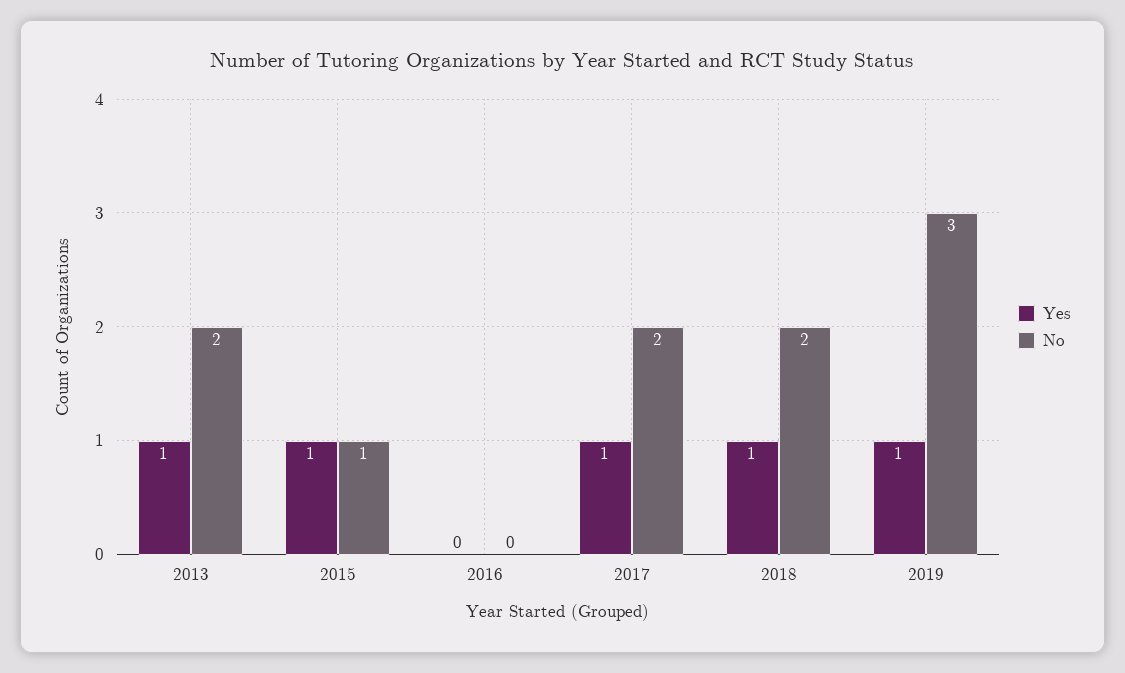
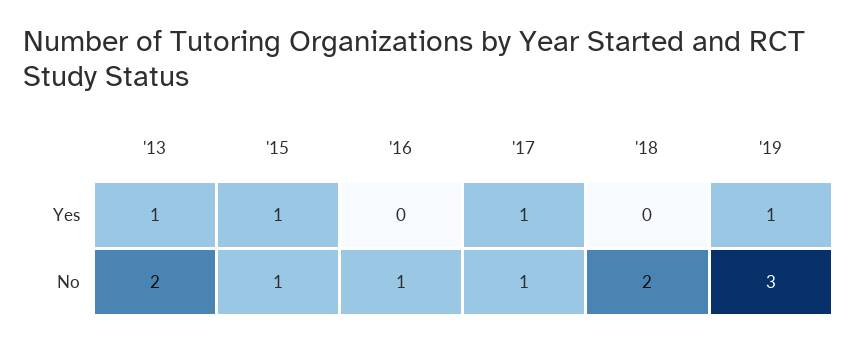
  {
    "Yes": {
      "2013": 1,
      "2015": 1,
      "2016": 0,
      "2017": 1,
-     "2018": 1,
+     "2018": 0,
      "2019": 1
    },
    "No": {
      "2013": 2,
      "2015": 1,
-     "2016": 0,
+     "2016": 1,
-     "2017": 2,
+     "2017": 1,
      "2018": 2,
      "2019": 3
    }
  }

